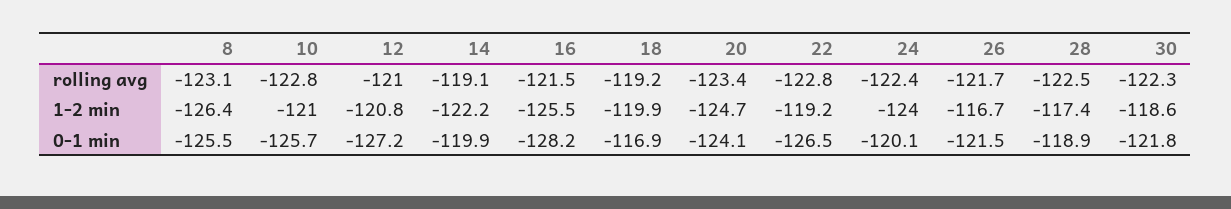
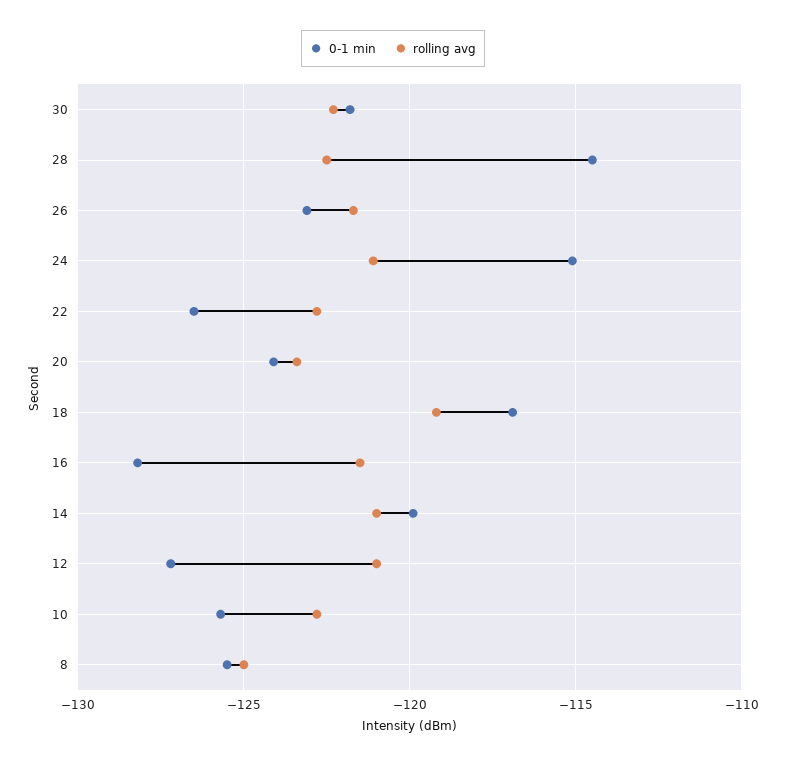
  {
    "rolling avg": {
-     "8": -123.1,
+     "8": -125,
      "10": -122.8,
      "12": -121,
-     "14": -119.1,
+     "14": -121,
      "16": -121.5,
      "18": -119.2,
      "20": -123.4,
      "22": -122.8,
-     "24": -122.4,
+     "24": -121,
      "26": -121.7,
      "28": -122.5,
      "30": -122.3
    },
-   "1-2 min": {
-     "8": -126.4,
-     "10": -121,
-     "12": -120.8,
-     "14": -122.2,
-     "16": -125.5,
-     "18": -119.9,
-     "20": -124.7,
-     "22": -119.2,
-     "24": -124,
-     "26": -116.7,
-     "28": -117.4,
-     "30": -118.6
-   },
    "0-1 min": {
      "8": -125.5,
      "10": -125.7,
      "12": -127.2,
      "14": -119.9,
      "16": -128.2,
      "18": -116.9,
      "20": -124.1,
      "22": -126.5,
-     "24": -120.1,
+     "24": -115,
-     "26": -121.5,
+     "26": -123,
-     "28": -118.9,
+     "28": -114.5,
      "30": -121.8
    }
  }

